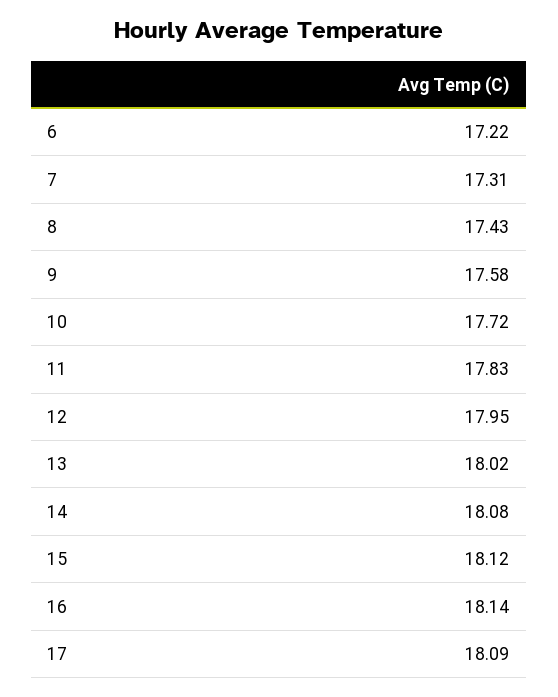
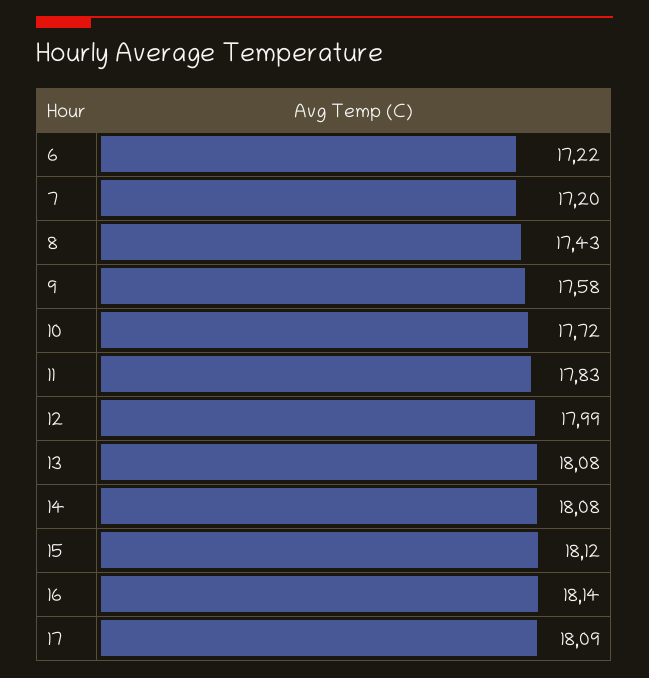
  {
    "6": 17.22,
-   "7": 17.31,
+   "7": 17.2,
    "8": 17.43,
    "9": 17.58,
    "10": 17.72,
    "11": 17.83,
-   "12": 17.95,
+   "12": 17.99,
-   "13": 18.02,
+   "13": 18.08,
    "14": 18.08,
    "15": 18.12,
    "16": 18.14,
    "17": 18.09
  }

